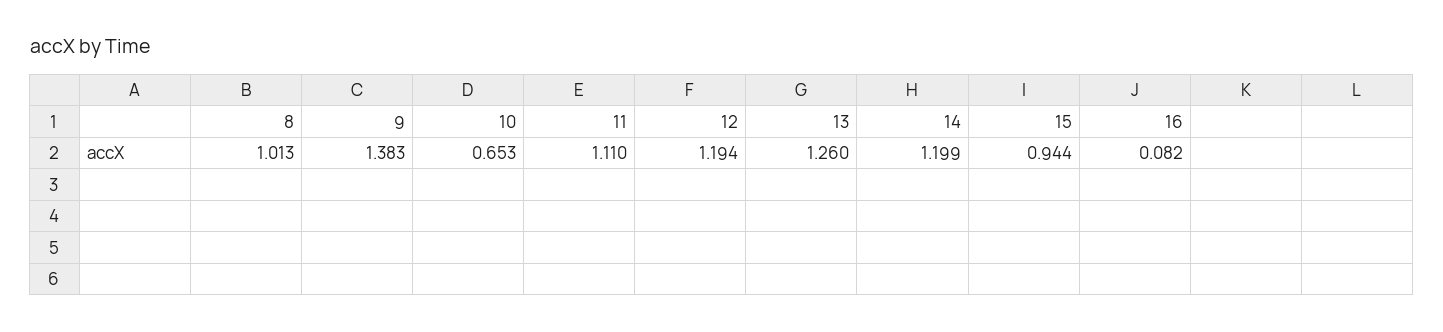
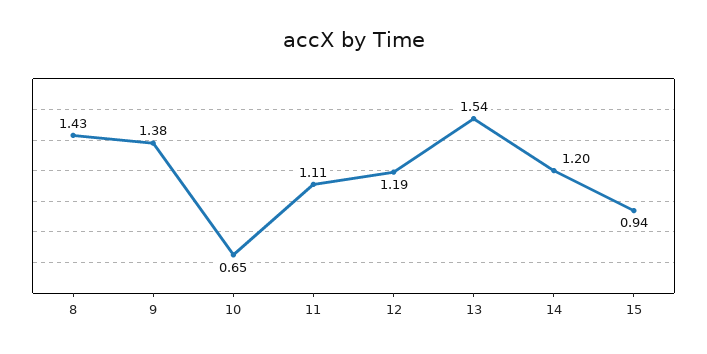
  {
-   "8": 1.013,
+   "8": 1.43,
    "9": 1.383,
    "10": 0.653,
    "11": 1.11,
    "12": 1.194,
-   "13": 1.26,
+   "13": 1.54,
    "14": 1.199,
-   "15": 0.944,
+   "15": 0.944
-   "16": 0.082
  }

